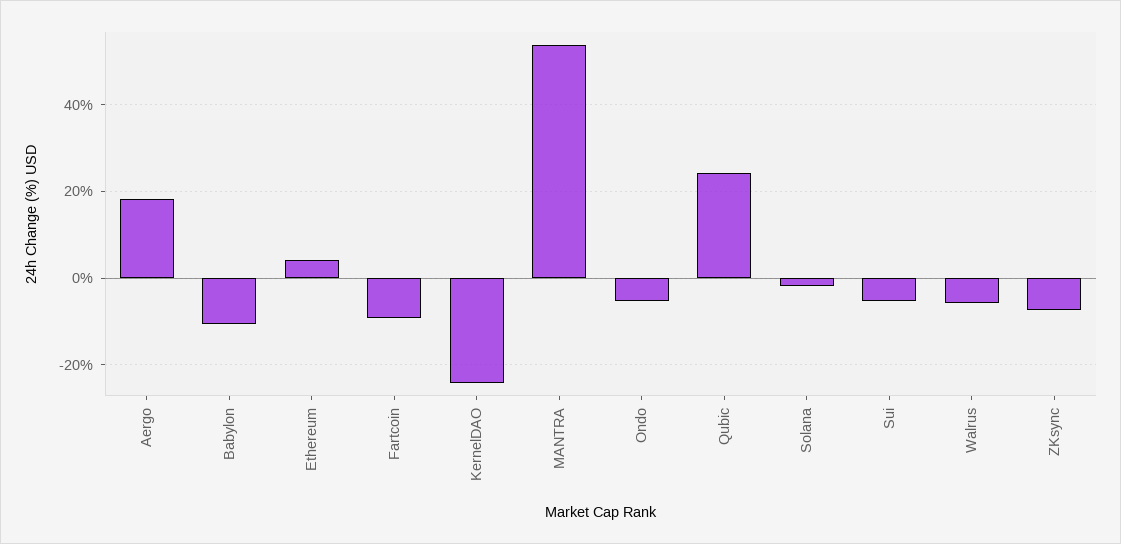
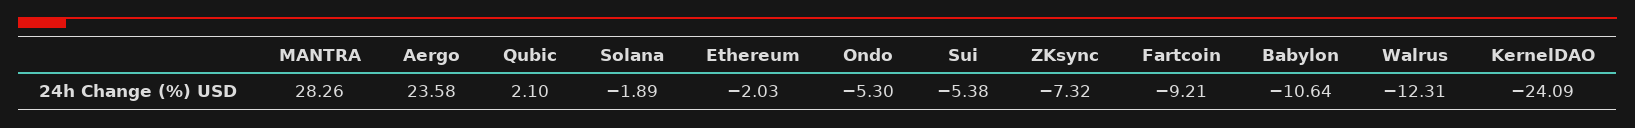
  {
-   "Aergo": 18,
+   "Aergo": 23.58,
    "Babylon": -10.64,
-   "Ethereum": 4,
+   "Ethereum": -2.03,
    "Fartcoin": -9.21,
    "KernelDAO": -24.09,
-   "MANTRA": 54,
+   "MANTRA": 28.26,
    "Ondo": -5.3,
-   "Qubic": 24,
+   "Qubic": 2.1,
    "Solana": -1.89,
    "Sui": -5.38,
-   "Walrus": -6,
+   "Walrus": -12.31,
    "ZKsync": -7.32
  }

